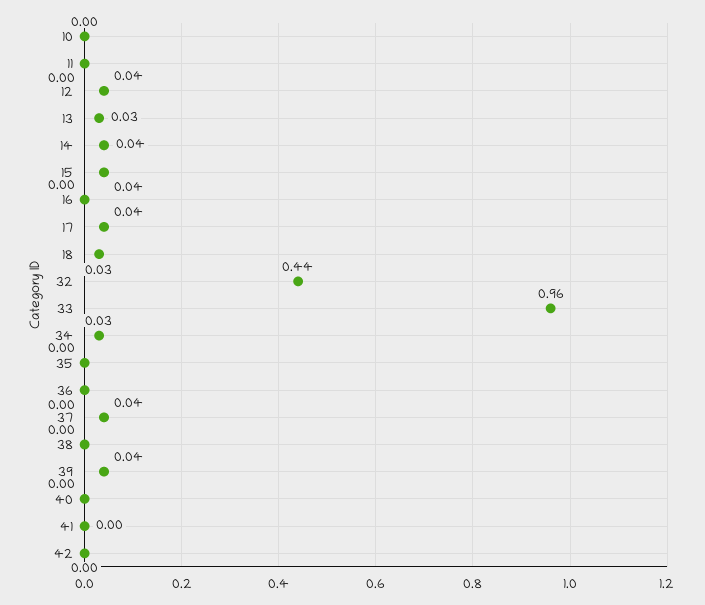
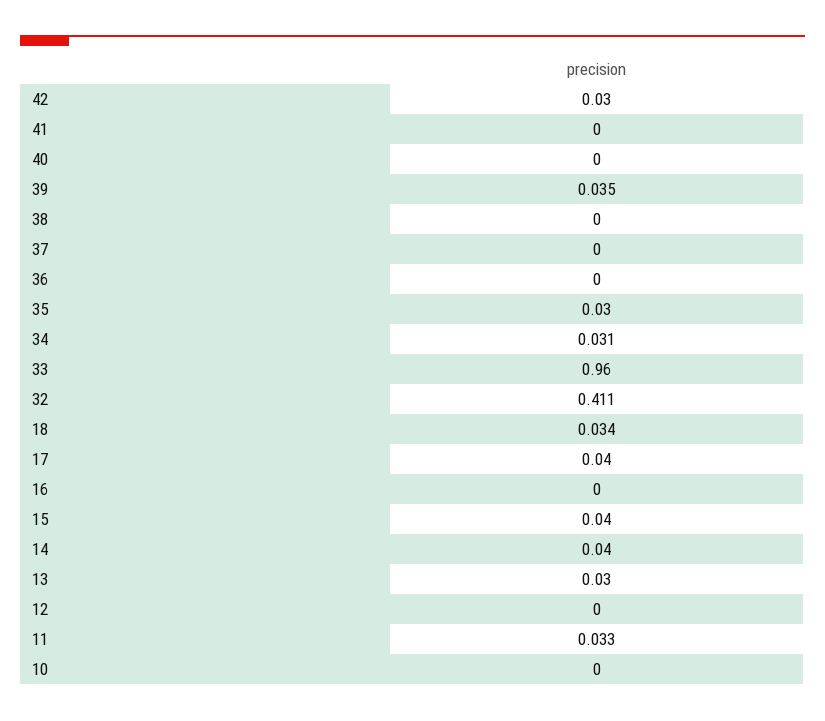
  {
    "10": 0,
-   "11": 0,
+   "11": 0.033,
-   "12": 0.04,
+   "12": 0,
    "13": 0.03,
    "14": 0.04,
    "15": 0.04,
    "16": 0,
    "17": 0.04,
    "18": 0.034,
-   "32": 0.44,
+   "32": 0.411,
    "33": 0.96,
    "34": 0.031,
-   "35": 0,
+   "35": 0.03,
    "36": 0,
-   "37": 0.04,
+   "37": 0,
    "38": 0,
    "39": 0.035,
    "40": 0,
    "41": 0,
-   "42": 0
+   "42": 0.03
  }

